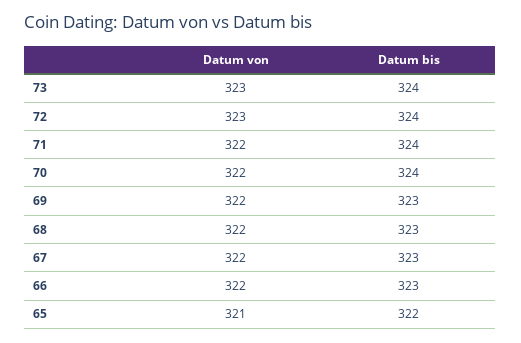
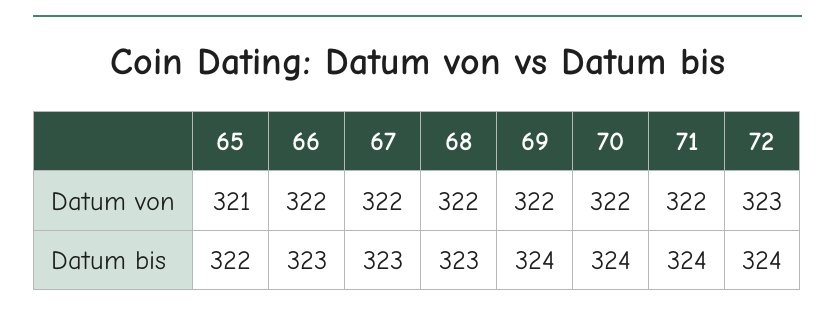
  {
    "Datum von": {
-     "73": 323,
      "72": 323,
      "71": 322,
      "70": 322,
      "69": 322,
      "68": 322,
      "67": 322,
      "66": 322,
      "65": 321
    },
    "Datum bis": {
-     "73": 324,
      "72": 324,
      "71": 324,
      "70": 324,
-     "69": 323,
+     "69": 324,
      "68": 323,
      "67": 323,
      "66": 323,
      "65": 322
    }
  }

